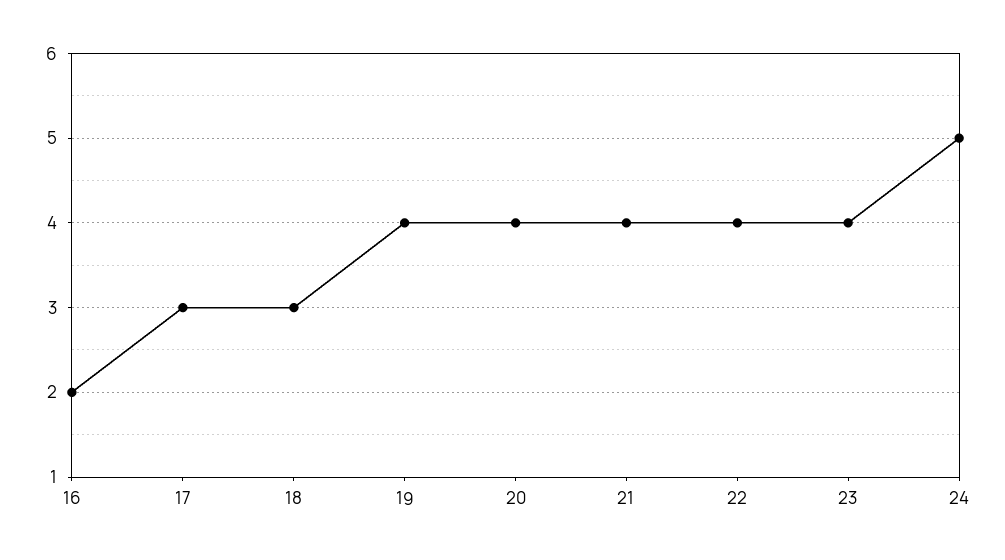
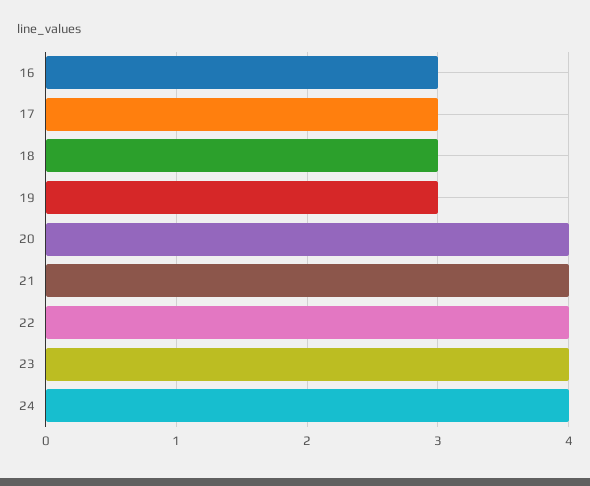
  {
-   "16": 2,
+   "16": 3,
    "17": 3,
    "18": 3,
-   "19": 4,
+   "19": 3,
    "20": 4,
    "21": 4,
    "22": 4,
    "23": 4,
-   "24": 5
+   "24": 4
  }

